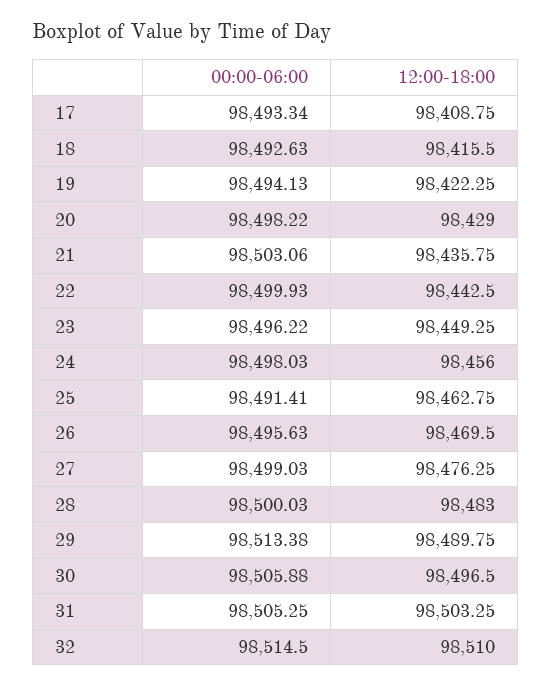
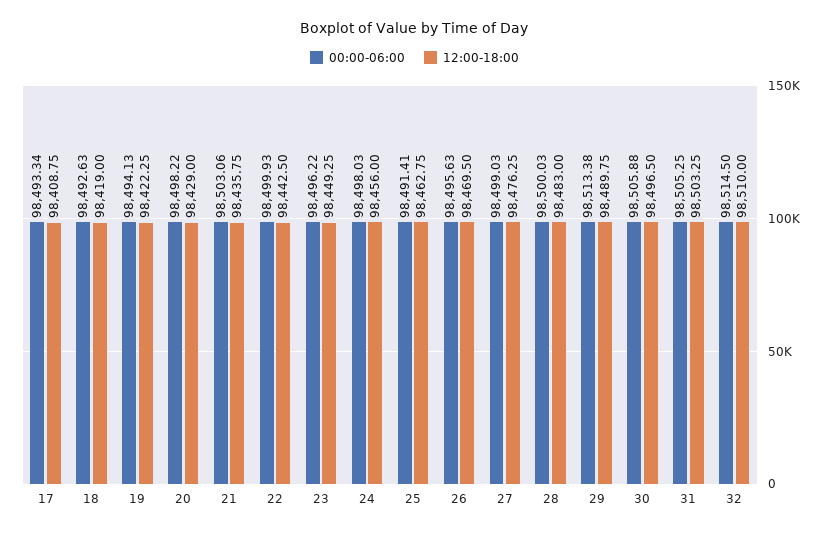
  {
    "00:00-06:00": {
      "17": 98493.34,
      "18": 98492.63,
      "19": 98494.13,
      "20": 98498.22,
      "21": 98503.06,
      "22": 98499.93,
      "23": 98496.22,
      "24": 98498.03,
      "25": 98491.41,
      "26": 98495.63,
      "27": 98499.03,
      "28": 98500.03,
      "29": 98513.38,
      "30": 98505.88,
      "31": 98505.25,
      "32": 98514.5
    },
    "12:00-18:00": {
      "17": 98408.75,
-     "18": 98415.5,
+     "18": 98419,
      "19": 98422.25,
      "20": 98429,
      "21": 98435.75,
      "22": 98442.5,
      "23": 98449.25,
      "24": 98456,
      "25": 98462.75,
      "26": 98469.5,
      "27": 98476.25,
      "28": 98483,
      "29": 98489.75,
      "30": 98496.5,
      "31": 98503.25,
      "32": 98510
    }
  }

